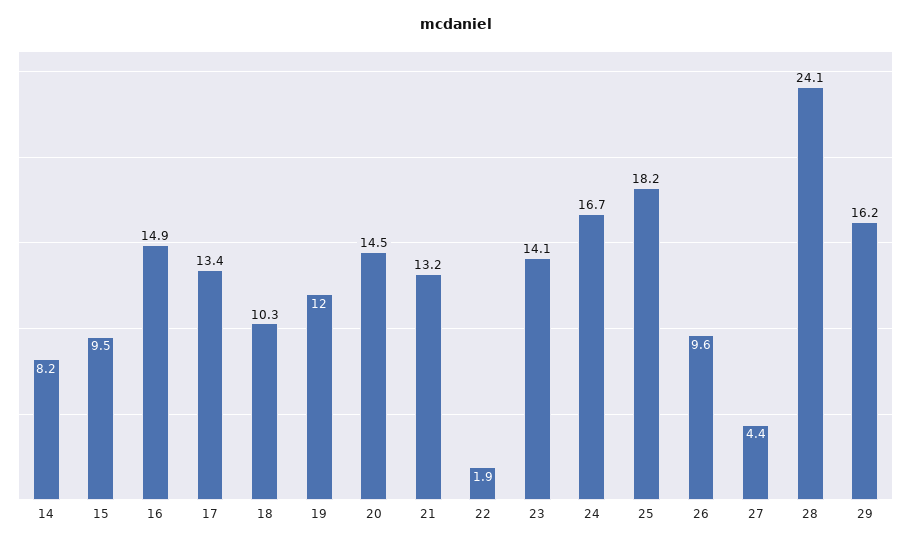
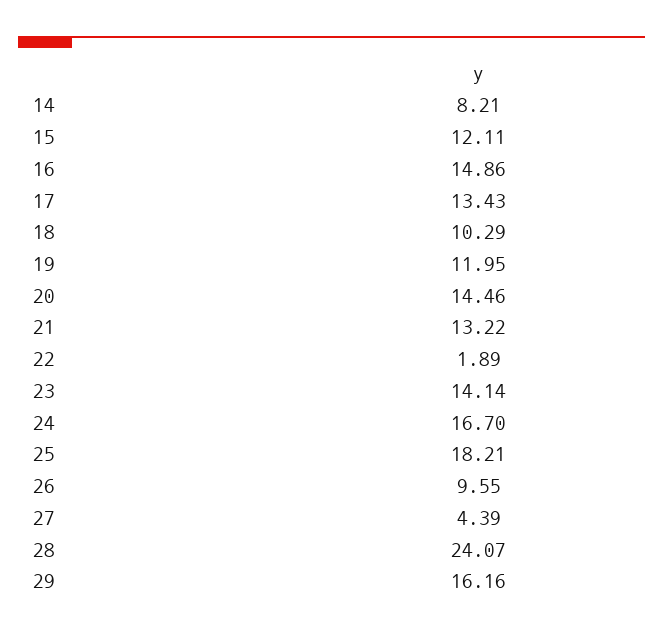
  {
    "14": 8.21,
-   "15": 9.5,
+   "15": 12.11,
    "16": 14.86,
    "17": 13.43,
    "18": 10.29,
    "19": 11.95,
    "20": 14.46,
    "21": 13.22,
    "22": 1.89,
    "23": 14.14,
    "24": 16.7,
    "25": 18.21,
    "26": 9.55,
    "27": 4.39,
    "28": 24.07,
    "29": 16.16
  }

